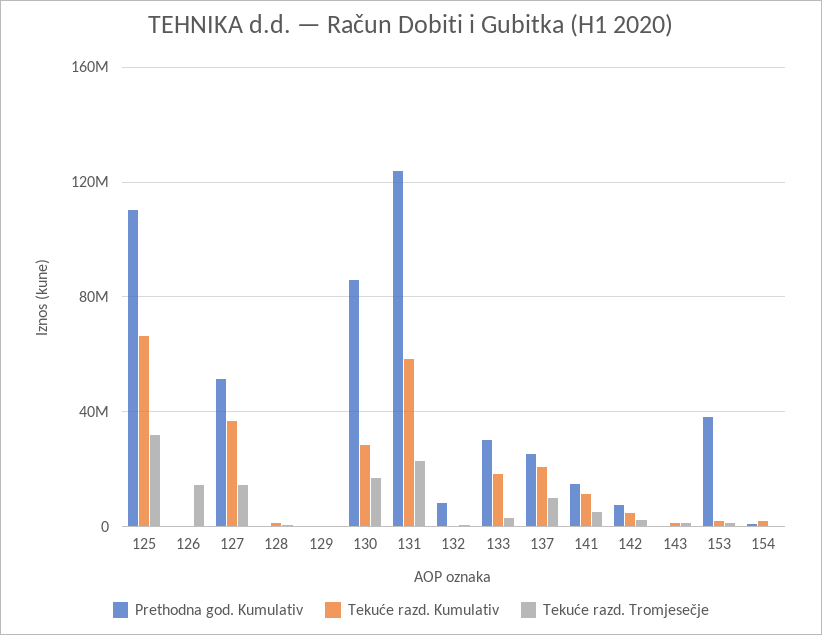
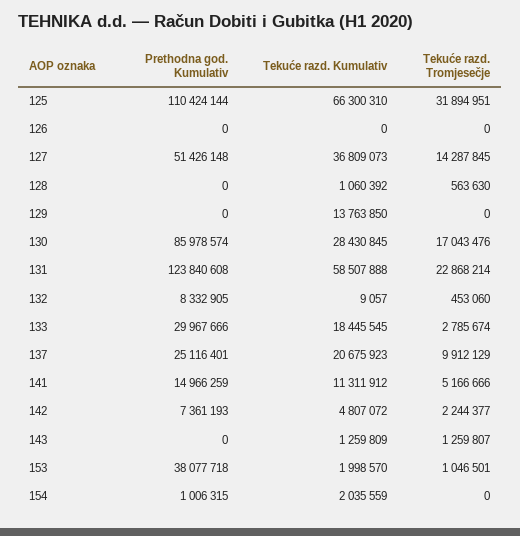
  {
    "Prethodna god. Kumulativ": {
      "125": 110424144,
      "126": 0,
      "127": 51426148,
      "128": 0,
      "129": 0,
      "130": 85978574,
      "131": 123840608,
      "132": 8332905,
      "133": 29967666,
      "137": 25116401,
      "141": 14966259,
      "142": 7361193,
      "143": 0,
      "153": 38077718,
      "154": 1006315
    },
    "Tekuće razd. Kumulativ": {
      "125": 66300310,
      "126": 0,
      "127": 36809073,
      "128": 1060392,
-     "129": 0,
+     "129": 13763850,
      "130": 28430845,
      "131": 58507888,
      "132": 9057,
      "133": 18445545,
      "137": 20675923,
      "141": 11311912,
      "142": 4807072,
      "143": 1259809,
      "153": 1998570,
      "154": 2035559
    },
    "Tekuće razd. Tromjesečje": {
      "125": 31894951,
-     "126": 15000000,
+     "126": 0,
      "127": 14287845,
      "128": 563630,
      "129": 0,
      "130": 17043476,
      "131": 22868214,
      "132": 453060,
      "133": 2785674,
      "137": 9912129,
      "141": 5166666,
      "142": 2244377,
      "143": 1259807,
      "153": 1046501,
      "154": 0
    }
  }

